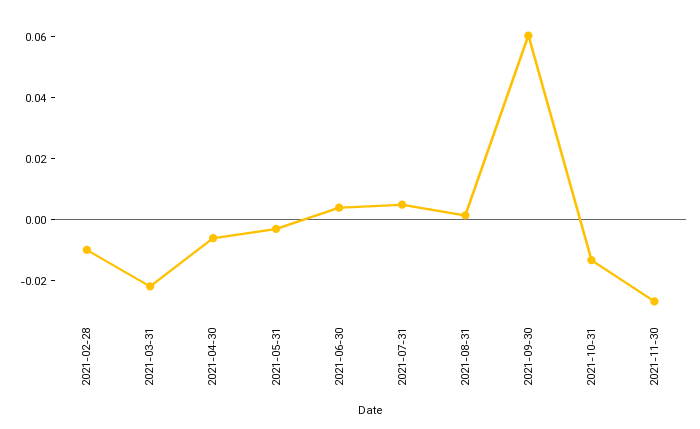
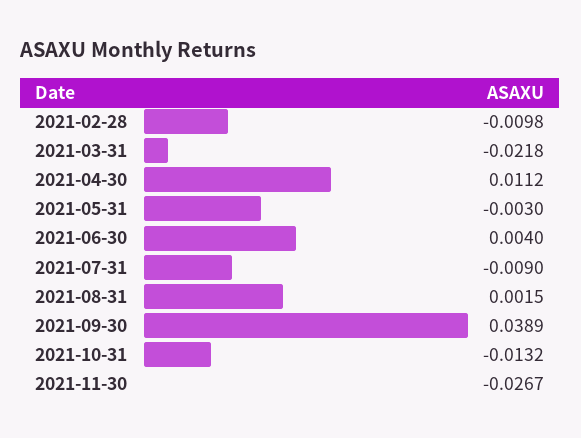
  {
    "2021-02-28": -0.0098,
    "2021-03-31": -0.0218,
-   "2021-04-30": -0.005,
+   "2021-04-30": 0.0112,
    "2021-05-31": -0.003,
    "2021-06-30": 0.004,
-   "2021-07-31": 0.005,
+   "2021-07-31": -0.009,
    "2021-08-31": 0.0015,
-   "2021-09-30": 0.06,
+   "2021-09-30": 0.0389,
    "2021-10-31": -0.0132,
    "2021-11-30": -0.0267
  }

